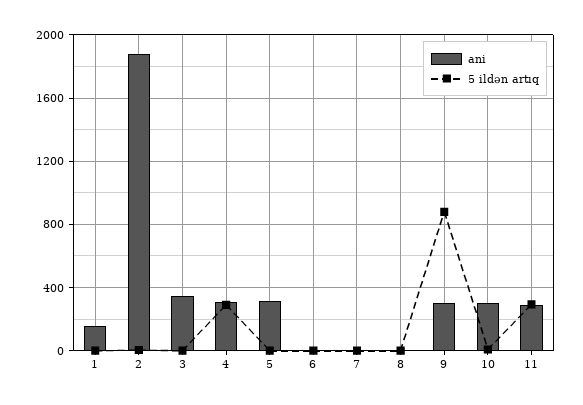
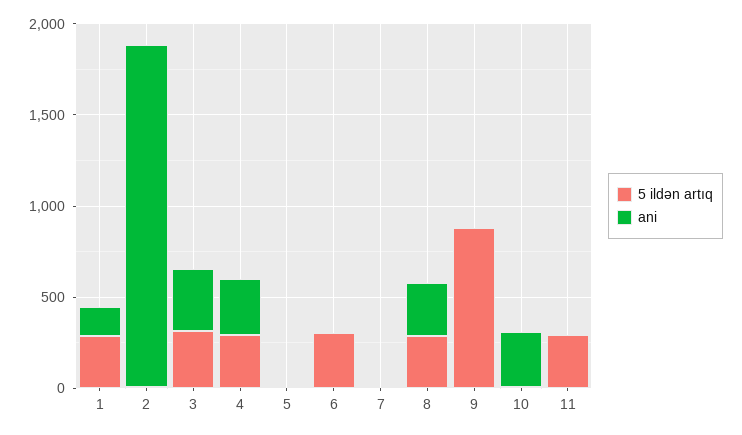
  {
    "ani": {
      "1": 150,
      "2": 1900,
      "3": 350,
      "4": 300,
-     "5": 300,
+     "5": 0,
      "6": 0,
      "7": 0,
-     "8": 0,
+     "8": 300,
-     "9": 300,
+     "9": 0,
      "10": 300,
-     "11": 300
+     "11": 0
    },
    "5 ildən artıq": {
-     "1": 0,
+     "1": 300,
      "2": 0,
-     "3": 0,
+     "3": 300,
      "4": 300,
      "5": 0,
-     "6": 0,
+     "6": 300,
      "7": 0,
-     "8": 0,
+     "8": 300,
      "9": 900,
      "10": 0,
      "11": 300
    }
  }

